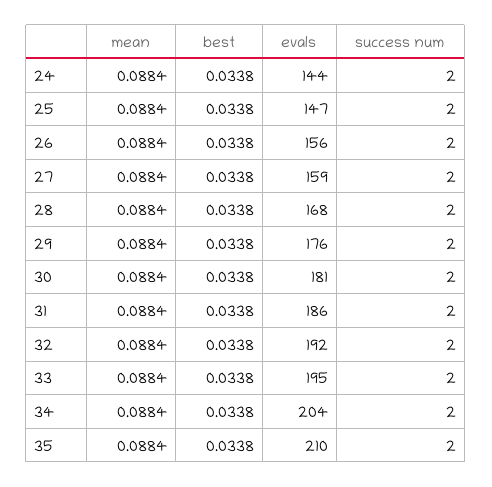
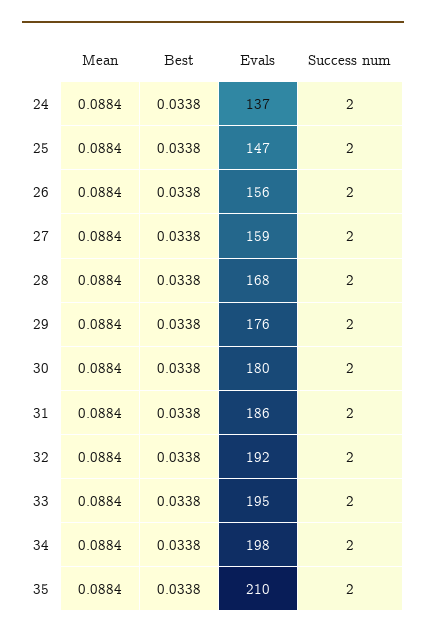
  {
    "mean": {
      "24": 0.0884,
      "25": 0.0884,
      "26": 0.0884,
      "27": 0.0884,
      "28": 0.0884,
      "29": 0.0884,
      "30": 0.0884,
      "31": 0.0884,
      "32": 0.0884,
      "33": 0.0884,
      "34": 0.0884,
      "35": 0.0884
    },
    "best": {
      "24": 0.0338,
      "25": 0.0338,
      "26": 0.0338,
      "27": 0.0338,
      "28": 0.0338,
      "29": 0.0338,
      "30": 0.0338,
      "31": 0.0338,
      "32": 0.0338,
      "33": 0.0338,
      "34": 0.0338,
      "35": 0.0338
    },
    "evals": {
-     "24": 144,
+     "24": 137,
      "25": 147,
      "26": 156,
      "27": 159,
      "28": 168,
      "29": 176,
-     "30": 181,
+     "30": 180,
      "31": 186,
      "32": 192,
      "33": 195,
-     "34": 204,
+     "34": 198,
      "35": 210
    },
    "success num": {
      "24": 2,
      "25": 2,
      "26": 2,
      "27": 2,
      "28": 2,
      "29": 2,
      "30": 2,
      "31": 2,
      "32": 2,
      "33": 2,
      "34": 2,
      "35": 2
    }
  }

